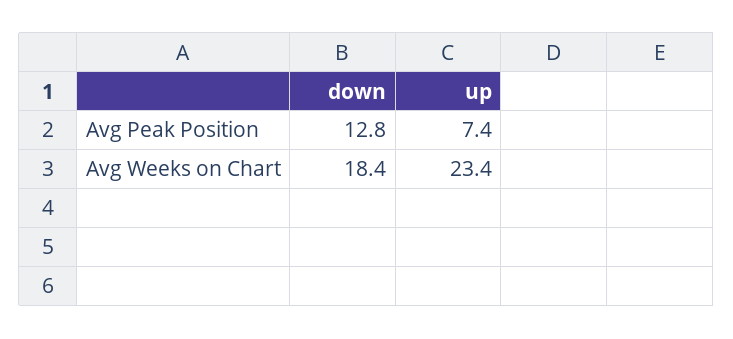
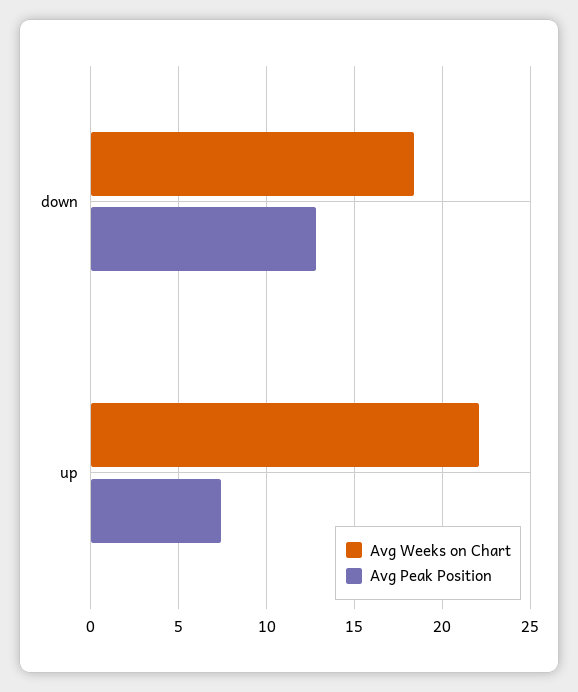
  {
    "Avg Peak Position": {
      "down": 12.8,
      "up": 7.4
    },
    "Avg Weeks on Chart": {
      "down": 18.4,
-     "up": 23.4
+     "up": 22
    }
  }

